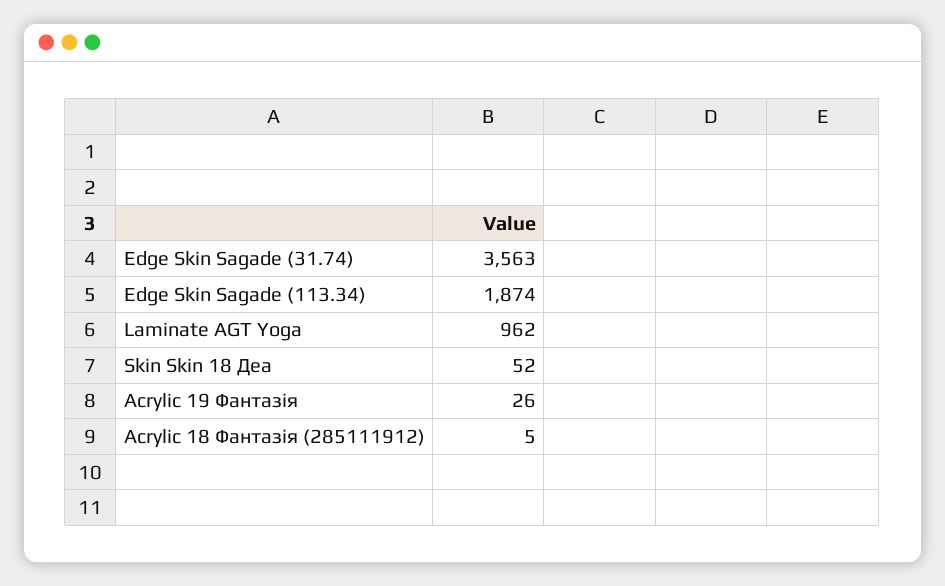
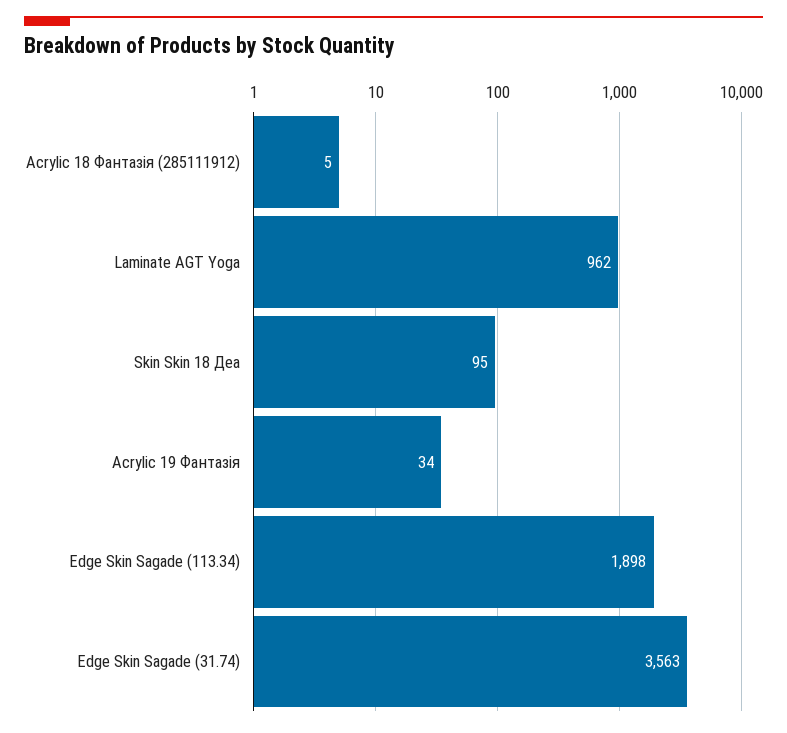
  {
    "Edge Skin Sagade (31.74)": 3563,
-   "Edge Skin Sagade (113.34)": 1874,
+   "Edge Skin Sagade (113.34)": 1898,
    "Laminate AGT Yoga": 962,
-   "Skin Skin 18 Деа": 52,
+   "Skin Skin 18 Деа": 95,
-   "Acrylic 19 Фантазія": 26,
+   "Acrylic 19 Фантазія": 34,
    "Acrylic 18 Фантазія (285111912)": 5
  }

